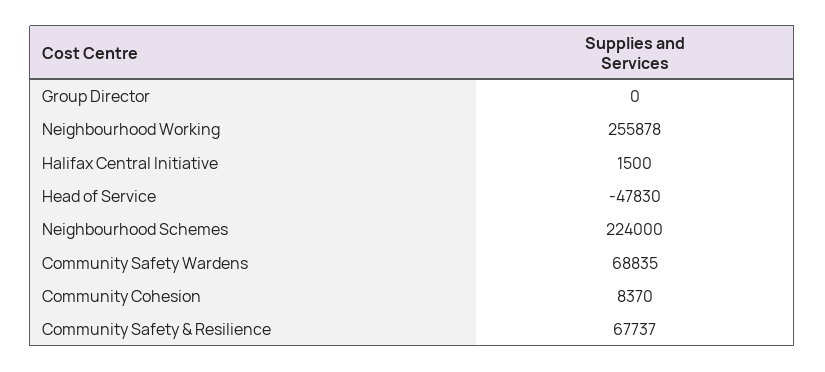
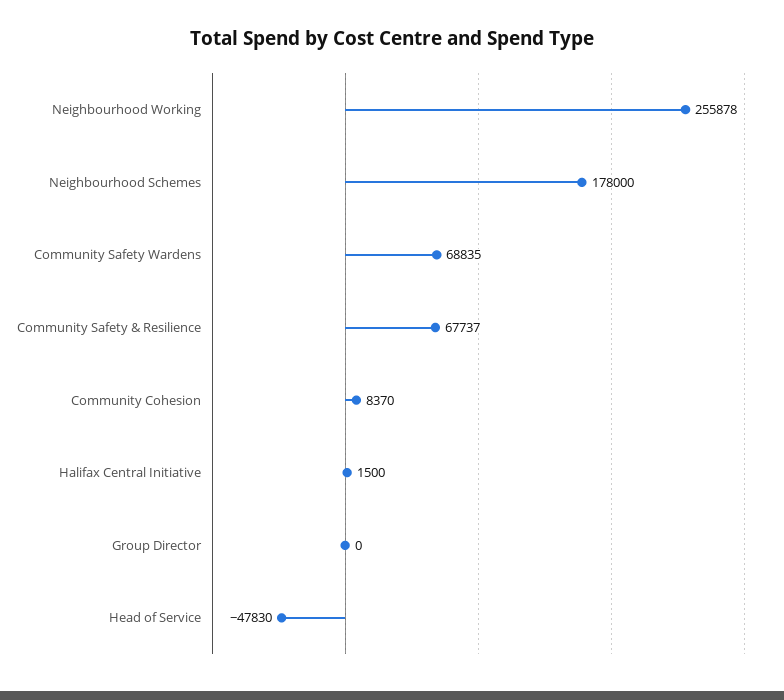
  {
    "Group Director": 0,
    "Neighbourhood Working": 255878,
    "Halifax Central Initiative": 1500,
    "Head of Service": -47830,
-   "Neighbourhood Schemes": 224000,
+   "Neighbourhood Schemes": 178000,
    "Community Safety Wardens": 68835,
    "Community Cohesion": 8370,
    "Community Safety & Resilience": 67737
  }

